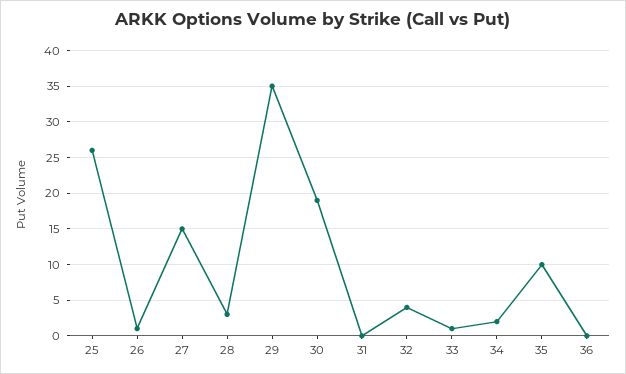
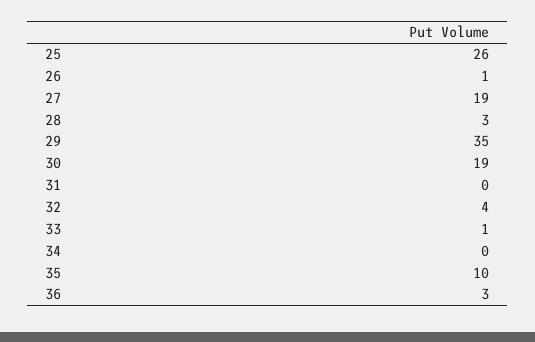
  {
    "25": 26,
    "26": 1,
-   "27": 15,
+   "27": 19,
    "28": 3,
    "29": 35,
    "30": 19,
    "31": 0,
    "32": 4,
    "33": 1,
-   "34": 2,
+   "34": 0,
    "35": 10,
-   "36": 0
+   "36": 3
  }

